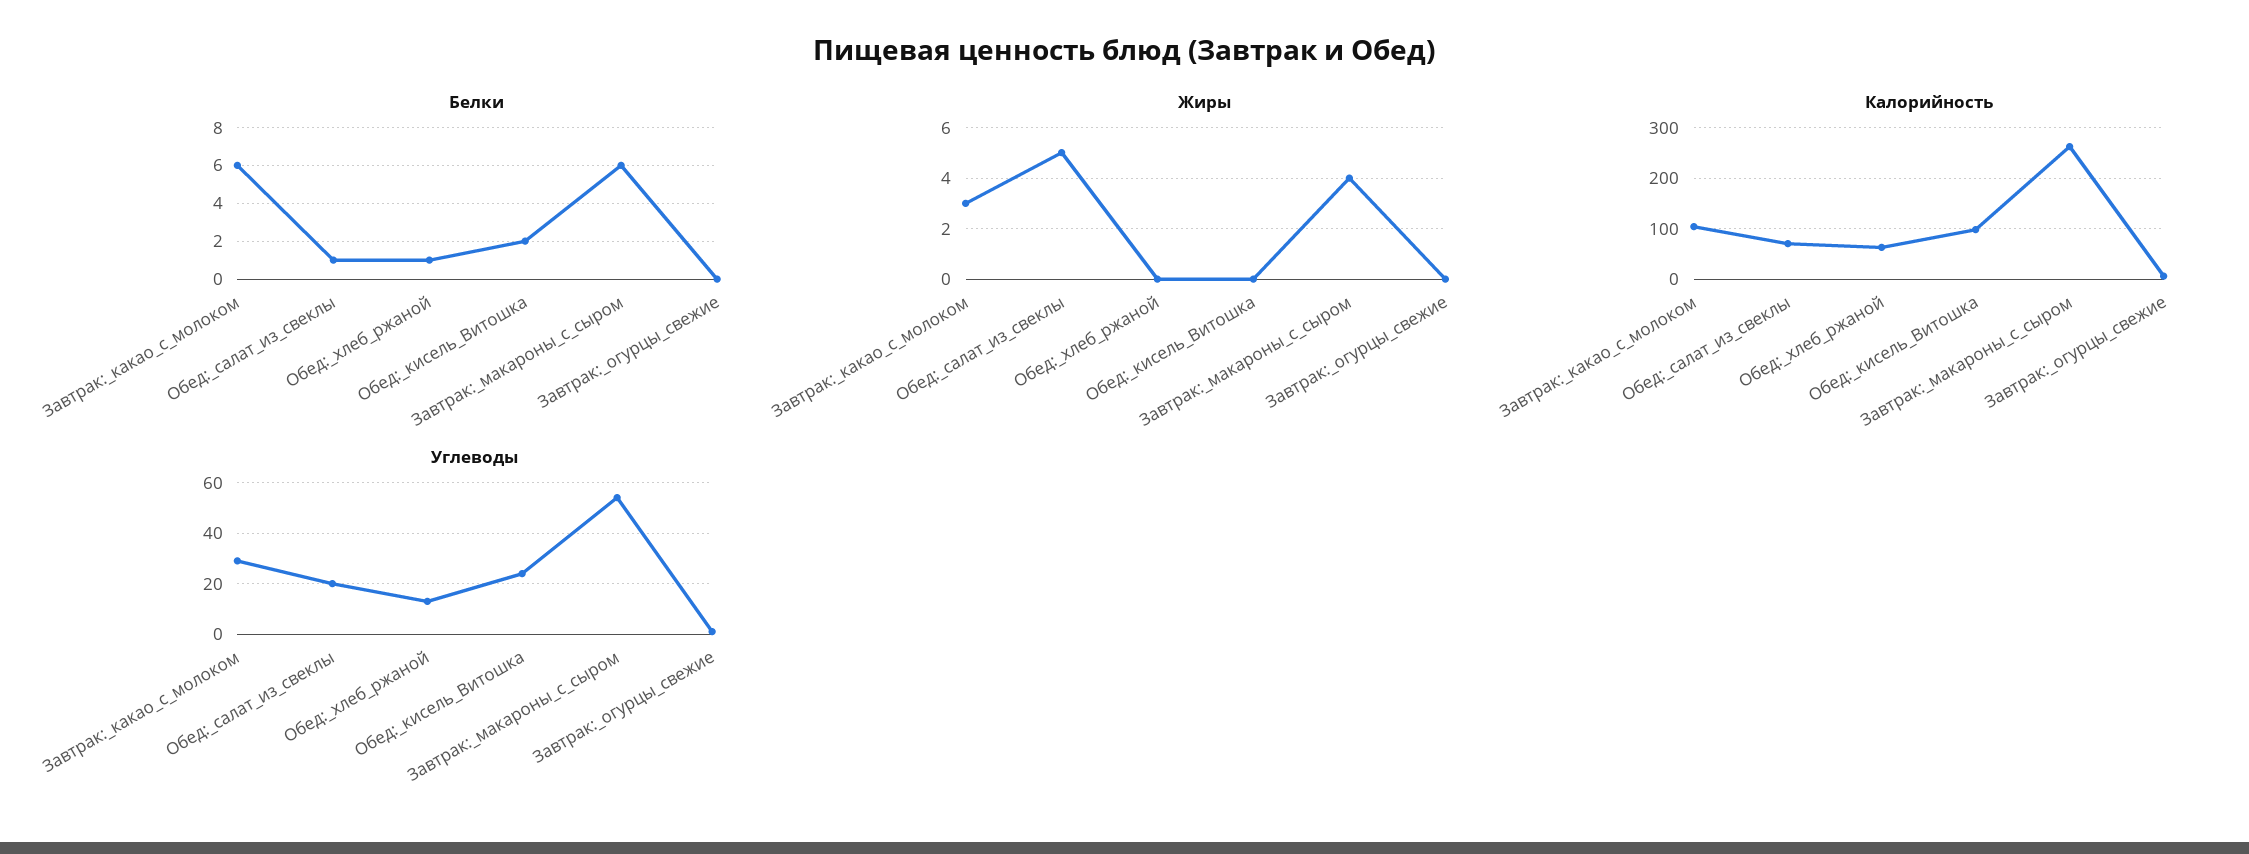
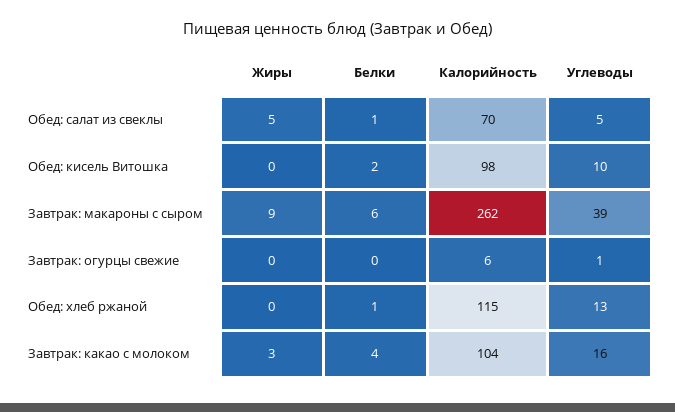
  {
    "Белки": {
-     "Завтрак:_какао_с_молоком": 6,
+     "Завтрак:_какао_с_молоком": 4,
      "Обед:_салат_из_свеклы": 1,
      "Обед:_хлеб_ржаной": 1,
      "Обед:_кисель_Витошка": 2,
      "Завтрак:_макароны_с_сыром": 6,
      "Завтрак:_огурцы_свежие": 0
    },
    "Жиры": {
      "Завтрак:_какао_с_молоком": 3,
      "Обед:_салат_из_свеклы": 5,
      "Обед:_хлеб_ржаной": 0,
      "Обед:_кисель_Витошка": 0,
-     "Завтрак:_макароны_с_сыром": 4,
+     "Завтрак:_макароны_с_сыром": 9,
      "Завтрак:_огурцы_свежие": 0
    },
    "Калорийность": {
      "Завтрак:_какао_с_молоком": 104,
      "Обед:_салат_из_свеклы": 70,
-     "Обед:_хлеб_ржаной": 60,
+     "Обед:_хлеб_ржаной": 115,
      "Обед:_кисель_Витошка": 98,
      "Завтрак:_макароны_с_сыром": 262,
      "Завтрак:_огурцы_свежие": 6
    },
    "Углеводы": {
-     "Завтрак:_какао_с_молоком": 30,
+     "Завтрак:_какао_с_молоком": 16,
-     "Обед:_салат_из_свеклы": 20,
+     "Обед:_салат_из_свеклы": 5,
      "Обед:_хлеб_ржаной": 13,
-     "Обед:_кисель_Витошка": 25,
+     "Обед:_кисель_Витошка": 10,
-     "Завтрак:_макароны_с_сыром": 55,
+     "Завтрак:_макароны_с_сыром": 39,
      "Завтрак:_огурцы_свежие": 1
    }
  }

